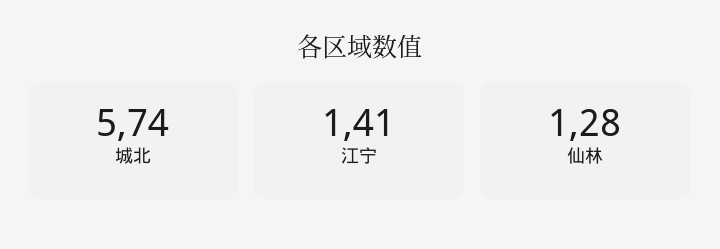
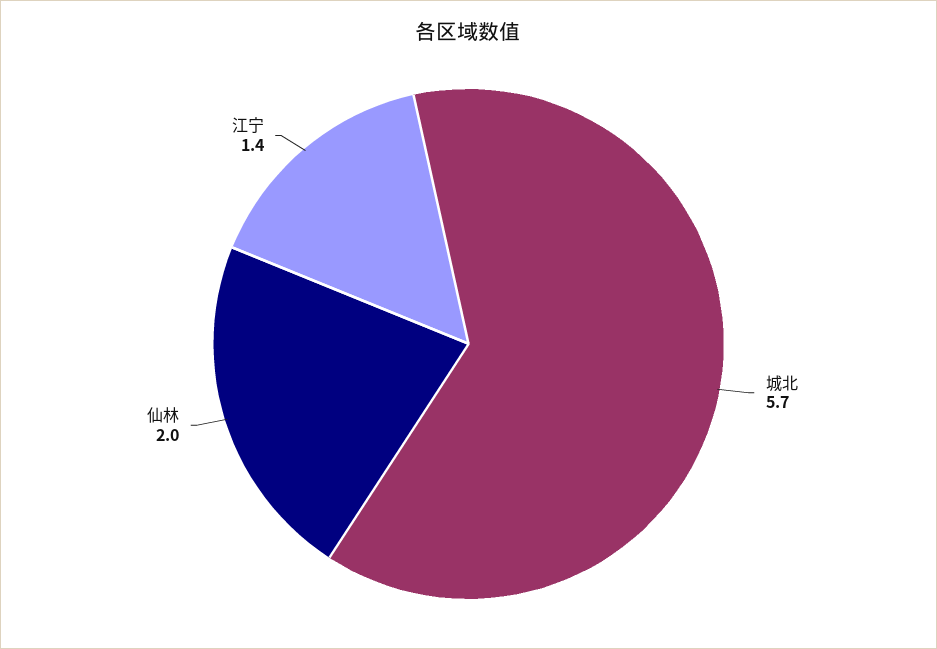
  {
    "城北": 5.74,
    "江宁": 1.41,
-   "仙林": 1.28
+   "仙林": 2
  }

